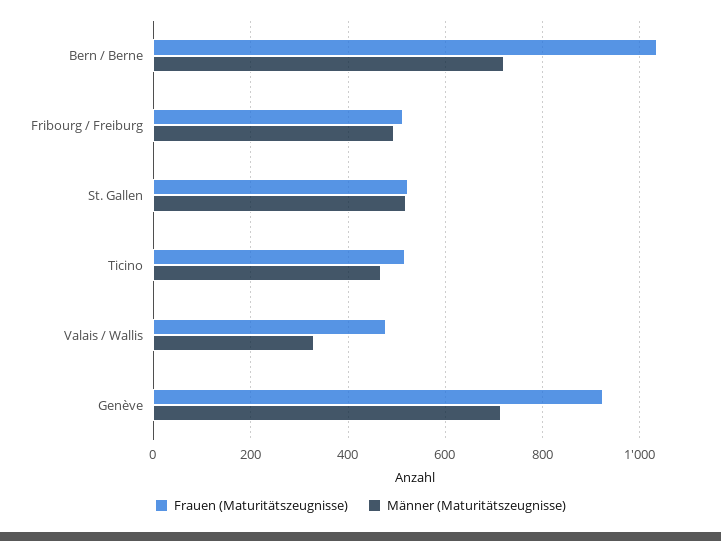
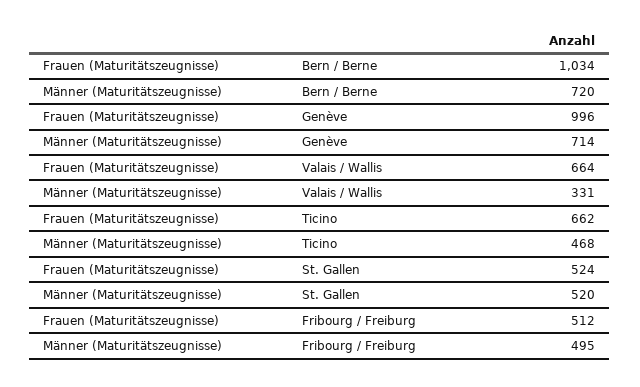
  {
    "Frauen (Maturitätszeugnisse)": {
      "Bern / Berne": 1034,
      "Fribourg / Freiburg": 512,
      "St. Gallen": 524,
-     "Ticino": 520,
+     "Ticino": 662,
-     "Valais / Wallis": 480,
+     "Valais / Wallis": 664,
-     "Genève": 920
+     "Genève": 996
    },
    "Männer (Maturitätszeugnisse)": {
      "Bern / Berne": 720,
      "Fribourg / Freiburg": 495,
      "St. Gallen": 520,
      "Ticino": 468,
      "Valais / Wallis": 331,
      "Genève": 714
    }
  }

